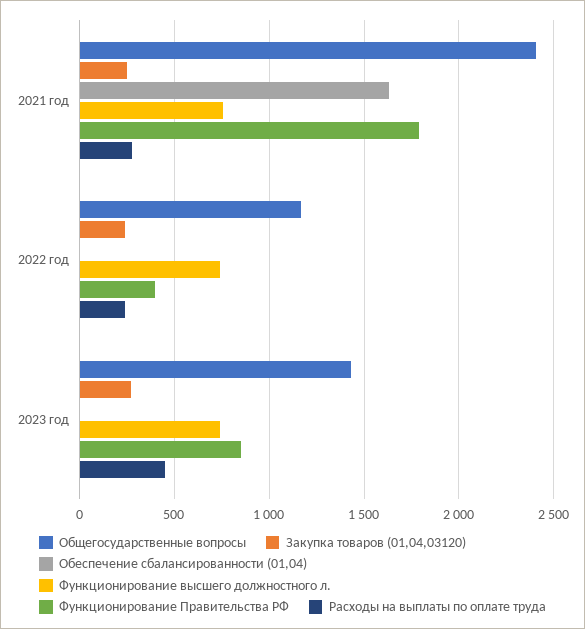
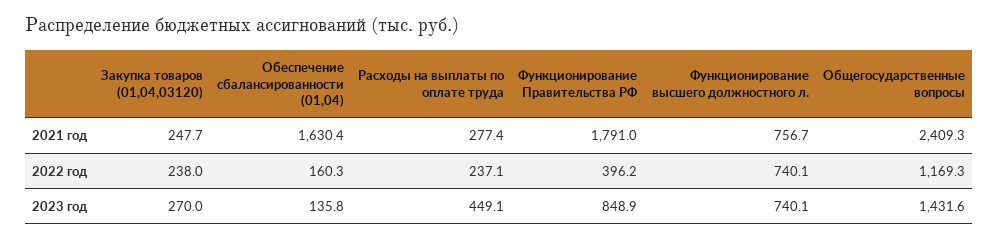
  {
    "Общегосударственные вопросы": {
      "2021 год": 2409.3,
      "2022 год": 1169.3,
      "2023 год": 1431.6
    },
    "Закупка товаров (01,04,03120)": {
      "2021 год": 247.7,
      "2022 год": 238,
      "2023 год": 270
    },
    "Обеспечение сбалансированности (01,04)": {
      "2021 год": 1630.4,
-     "2022 год": 0,
+     "2022 год": 160.3,
-     "2023 год": 0
+     "2023 год": 135.8
    },
    "Функционирование высшего должностного л.": {
      "2021 год": 756.7,
      "2022 год": 740.1,
      "2023 год": 740.1
    },
    "Функционирование Правительства РФ": {
      "2021 год": 1791,
      "2022 год": 396.2,
      "2023 год": 848.9
    },
    "Расходы на выплаты по оплате труда": {
      "2021 год": 277.4,
      "2022 год": 237.1,
      "2023 год": 449.1
    }
  }

